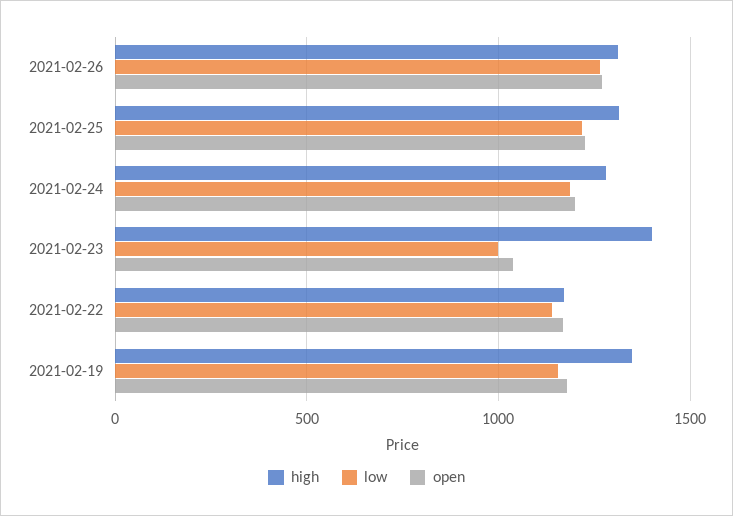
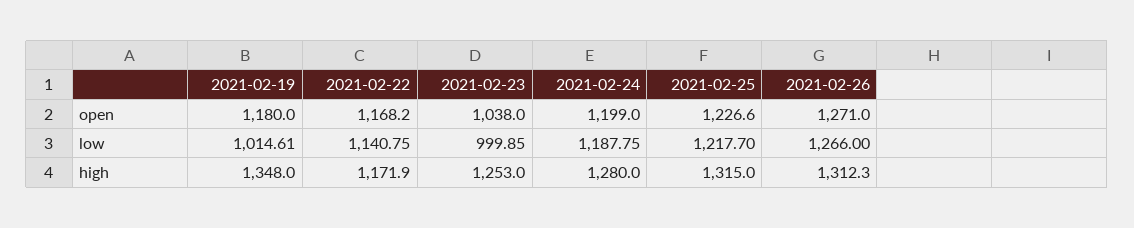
  {
    "high": {
      "2021-02-26": 1312.3,
      "2021-02-25": 1315,
      "2021-02-24": 1280,
-     "2021-02-23": 1400,
+     "2021-02-23": 1253,
      "2021-02-22": 1171.9,
      "2021-02-19": 1348
    },
    "low": {
      "2021-02-26": 1266,
      "2021-02-25": 1217.7,
      "2021-02-24": 1187.75,
      "2021-02-23": 999.85,
      "2021-02-22": 1140.75,
-     "2021-02-19": 1150
+     "2021-02-19": 1014.61
    },
    "open": {
      "2021-02-26": 1271,
      "2021-02-25": 1226.6,
      "2021-02-24": 1199,
      "2021-02-23": 1038,
      "2021-02-22": 1168.2,
      "2021-02-19": 1180
    }
  }

